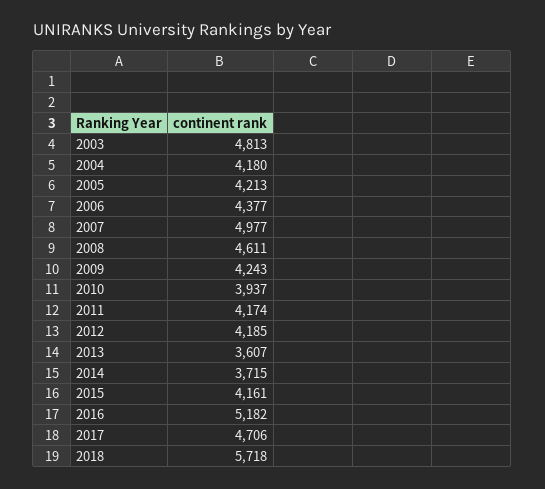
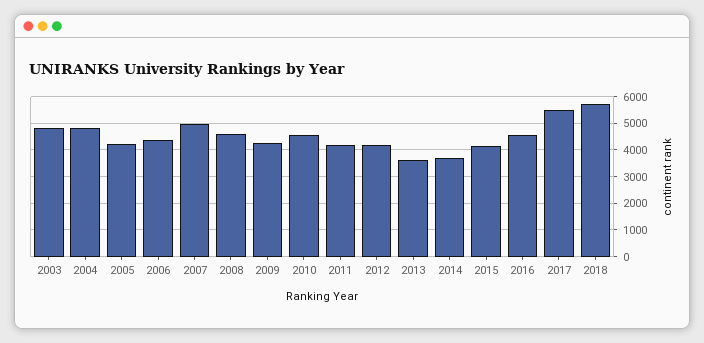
  {
    "2003": 4813,
-   "2004": 4180,
+   "2004": 4750,
    "2005": 4213,
    "2006": 4377,
    "2007": 4977,
    "2008": 4611,
    "2009": 4243,
-   "2010": 3937,
+   "2010": 4500,
    "2011": 4174,
    "2012": 4185,
    "2013": 3607,
    "2014": 3715,
    "2015": 4161,
-   "2016": 5182,
+   "2016": 4500,
-   "2017": 4706,
+   "2017": 5500,
    "2018": 5718
  }

